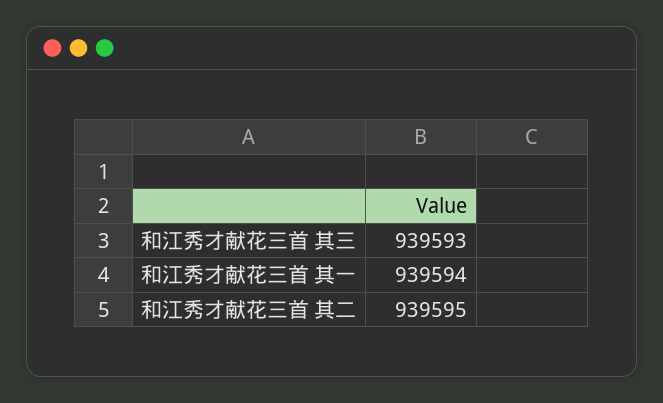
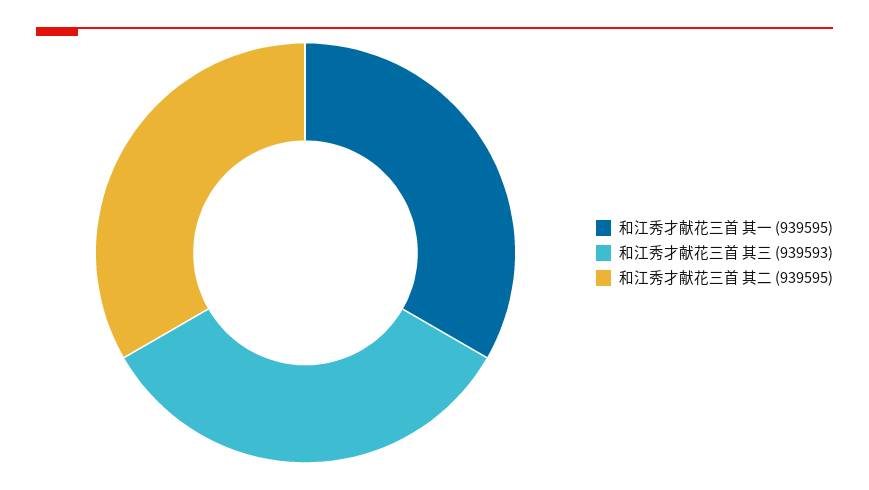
  {
    "和江秀才献花三首 其三": 939593,
-   "和江秀才献花三首 其一": 939594,
+   "和江秀才献花三首 其一": 939595,
    "和江秀才献花三首 其二": 939595
  }

